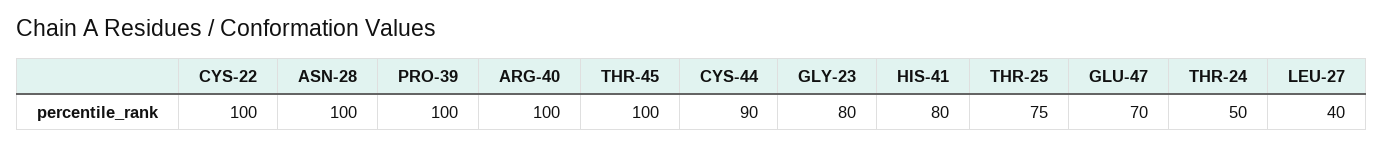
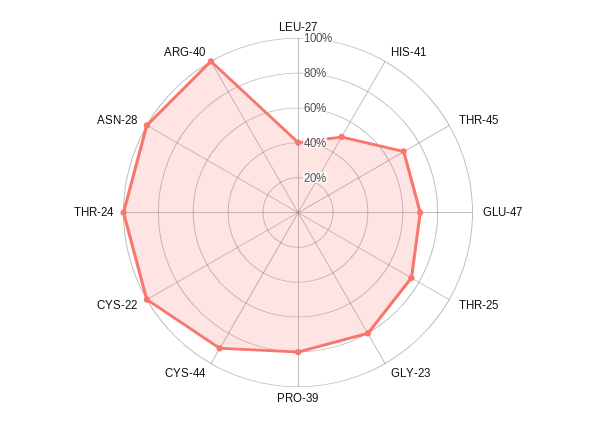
  {
    "CYS-22": 100,
    "ASN-28": 100,
-   "PRO-39": 100,
+   "PRO-39": 80,
    "ARG-40": 100,
-   "THR-45": 100,
+   "THR-45": 70,
    "CYS-44": 90,
    "GLY-23": 80,
-   "HIS-41": 80,
+   "HIS-41": 50,
    "THR-25": 75,
    "GLU-47": 70,
-   "THR-24": 50,
+   "THR-24": 100,
    "LEU-27": 40
  }

